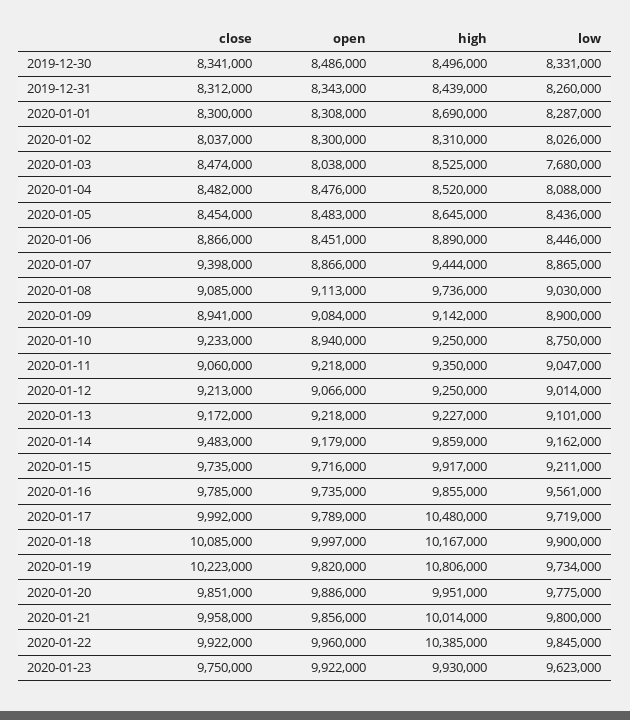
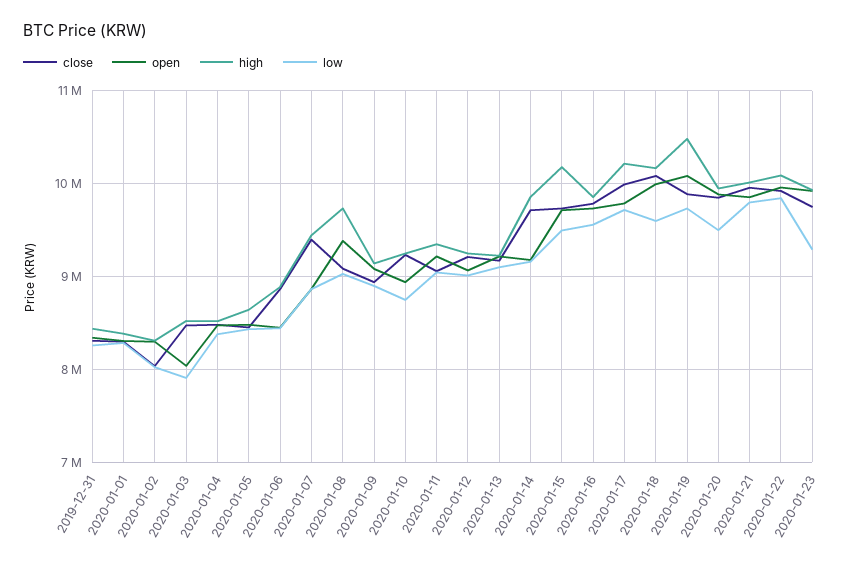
  {
    "close": {
-     "2019-12-30": 8341000,
      "2019-12-31": 8312000,
      "2020-01-01": 8300000,
      "2020-01-02": 8037000,
      "2020-01-03": 8474000,
      "2020-01-04": 8482000,
      "2020-01-05": 8454000,
      "2020-01-06": 8866000,
      "2020-01-07": 9398000,
      "2020-01-08": 9085000,
      "2020-01-09": 8941000,
      "2020-01-10": 9233000,
      "2020-01-11": 9060000,
      "2020-01-12": 9213000,
      "2020-01-13": 9172000,
-     "2020-01-14": 9483000,
+     "2020-01-14": 9700000,
      "2020-01-15": 9735000,
      "2020-01-16": 9785000,
      "2020-01-17": 9992000,
      "2020-01-18": 10085000,
-     "2020-01-19": 10223000,
+     "2020-01-19": 9900000,
      "2020-01-20": 9851000,
      "2020-01-21": 9958000,
      "2020-01-22": 9922000,
      "2020-01-23": 9750000
    },
    "open": {
-     "2019-12-30": 8486000,
      "2019-12-31": 8343000,
      "2020-01-01": 8308000,
      "2020-01-02": 8300000,
      "2020-01-03": 8038000,
      "2020-01-04": 8476000,
      "2020-01-05": 8483000,
      "2020-01-06": 8451000,
      "2020-01-07": 8866000,
-     "2020-01-08": 9113000,
+     "2020-01-08": 9400000,
      "2020-01-09": 9084000,
      "2020-01-10": 8940000,
      "2020-01-11": 9218000,
      "2020-01-12": 9066000,
      "2020-01-13": 9218000,
      "2020-01-14": 9179000,
      "2020-01-15": 9716000,
      "2020-01-16": 9735000,
      "2020-01-17": 9789000,
      "2020-01-18": 9997000,
-     "2020-01-19": 9820000,
+     "2020-01-19": 10100000,
      "2020-01-20": 9886000,
      "2020-01-21": 9856000,
      "2020-01-22": 9960000,
      "2020-01-23": 9922000
    },
    "high": {
-     "2019-12-30": 8496000,
      "2019-12-31": 8439000,
-     "2020-01-01": 8690000,
+     "2020-01-01": 8400000,
      "2020-01-02": 8310000,
      "2020-01-03": 8525000,
      "2020-01-04": 8520000,
      "2020-01-05": 8645000,
      "2020-01-06": 8890000,
      "2020-01-07": 9444000,
      "2020-01-08": 9736000,
      "2020-01-09": 9142000,
      "2020-01-10": 9250000,
      "2020-01-11": 9350000,
      "2020-01-12": 9250000,
      "2020-01-13": 9227000,
      "2020-01-14": 9859000,
-     "2020-01-15": 9917000,
+     "2020-01-15": 10200000,
      "2020-01-16": 9855000,
-     "2020-01-17": 10480000,
+     "2020-01-17": 10200000,
      "2020-01-18": 10167000,
-     "2020-01-19": 10806000,
+     "2020-01-19": 10500000,
      "2020-01-20": 9951000,
      "2020-01-21": 10014000,
-     "2020-01-22": 10385000,
+     "2020-01-22": 10100000,
      "2020-01-23": 9930000
    },
    "low": {
-     "2019-12-30": 8331000,
      "2019-12-31": 8260000,
      "2020-01-01": 8287000,
      "2020-01-02": 8026000,
-     "2020-01-03": 7680000,
+     "2020-01-03": 7900000,
-     "2020-01-04": 8088000,
+     "2020-01-04": 8400000,
      "2020-01-05": 8436000,
      "2020-01-06": 8446000,
      "2020-01-07": 8865000,
      "2020-01-08": 9030000,
      "2020-01-09": 8900000,
      "2020-01-10": 8750000,
      "2020-01-11": 9047000,
      "2020-01-12": 9014000,
      "2020-01-13": 9101000,
      "2020-01-14": 9162000,
-     "2020-01-15": 9211000,
+     "2020-01-15": 9500000,
      "2020-01-16": 9561000,
      "2020-01-17": 9719000,
-     "2020-01-18": 9900000,
+     "2020-01-18": 9600000,
      "2020-01-19": 9734000,
-     "2020-01-20": 9775000,
+     "2020-01-20": 9500000,
      "2020-01-21": 9800000,
      "2020-01-22": 9845000,
-     "2020-01-23": 9623000
+     "2020-01-23": 9300000
    }
  }

